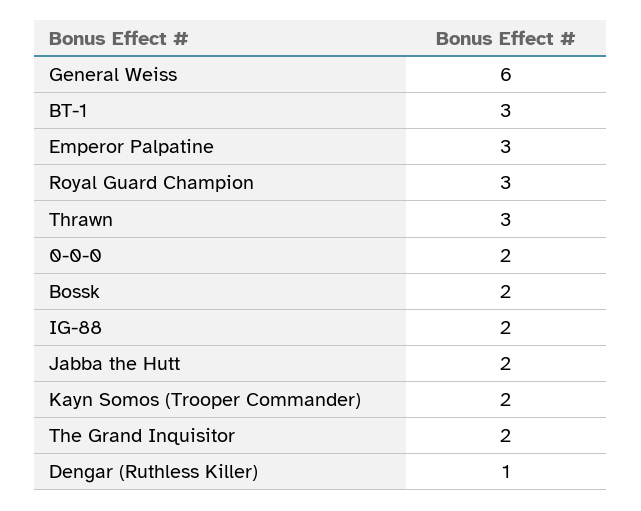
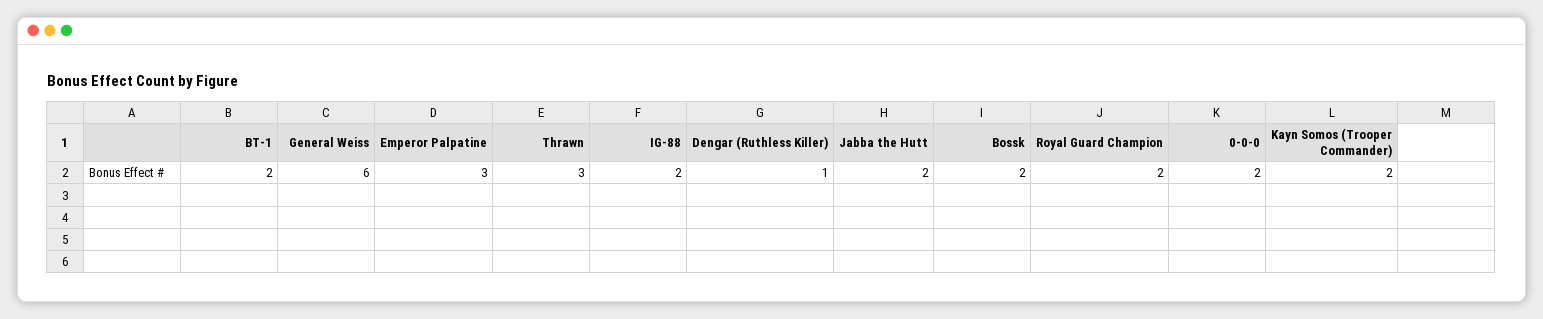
  {
    "General Weiss": 6,
-   "BT-1": 3,
+   "BT-1": 2,
    "Emperor Palpatine": 3,
-   "Royal Guard Champion": 3,
+   "Royal Guard Champion": 2,
    "Thrawn": 3,
    "0-0-0": 2,
    "Bossk": 2,
    "IG-88": 2,
    "Jabba the Hutt": 2,
    "Kayn Somos (Trooper Commander)": 2,
-   "The Grand Inquisitor": 2,
    "Dengar (Ruthless Killer)": 1
  }

